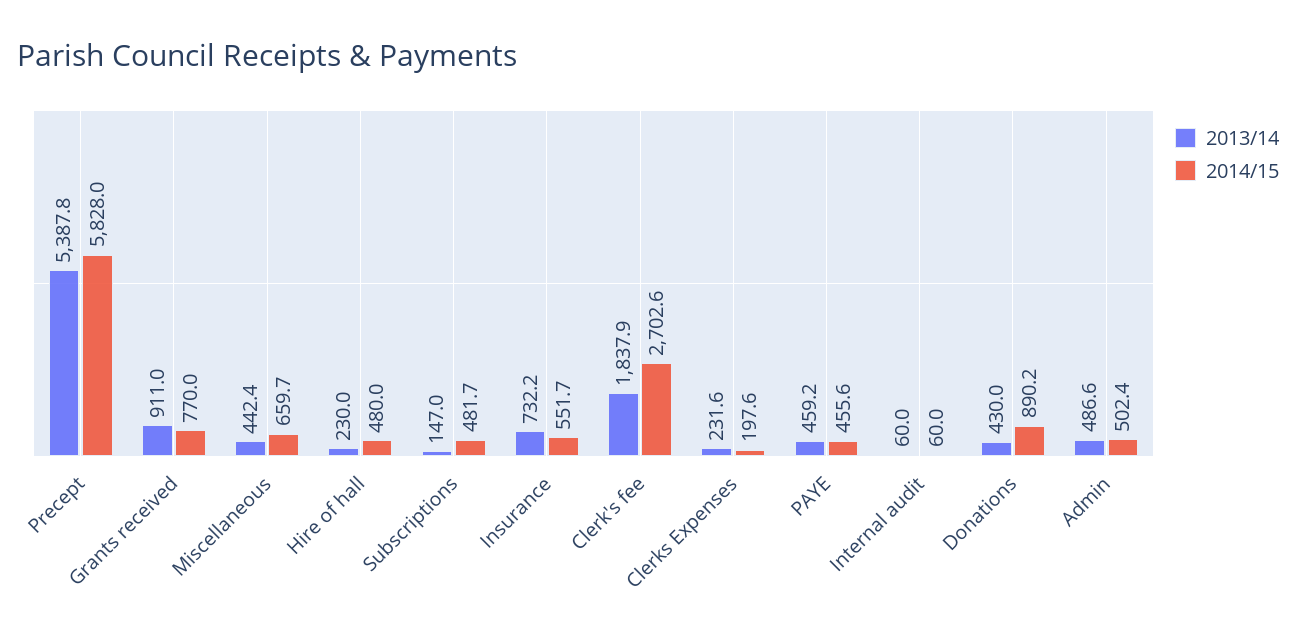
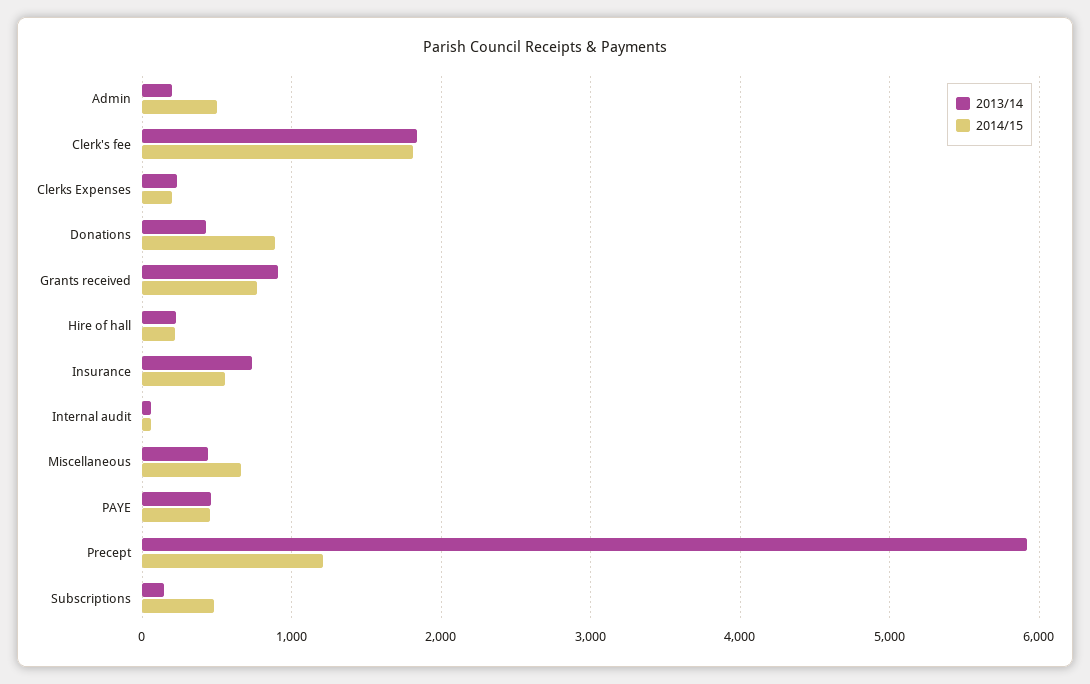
  {
    "2013/14": {
-     "Precept": 5387.8,
+     "Precept": 5900,
      "Grants received": 911,
      "Miscellaneous": 442.4,
      "Hire of hall": 230,
      "Subscriptions": 147,
      "Insurance": 732.2,
      "Clerk's fee": 1837.9,
      "Clerks Expenses": 231.6,
      "PAYE": 459.2,
      "Internal audit": 60,
      "Donations": 430,
-     "Admin": 486.6
+     "Admin": 200
    },
    "2014/15": {
-     "Precept": 5828,
+     "Precept": 1200,
      "Grants received": 770,
      "Miscellaneous": 659.7,
-     "Hire of hall": 480,
+     "Hire of hall": 200,
      "Subscriptions": 481.7,
      "Insurance": 551.7,
-     "Clerk's fee": 2702.6,
+     "Clerk's fee": 1800,
      "Clerks Expenses": 197.6,
      "PAYE": 455.6,
      "Internal audit": 60,
      "Donations": 890.2,
      "Admin": 502.4
    }
  }

